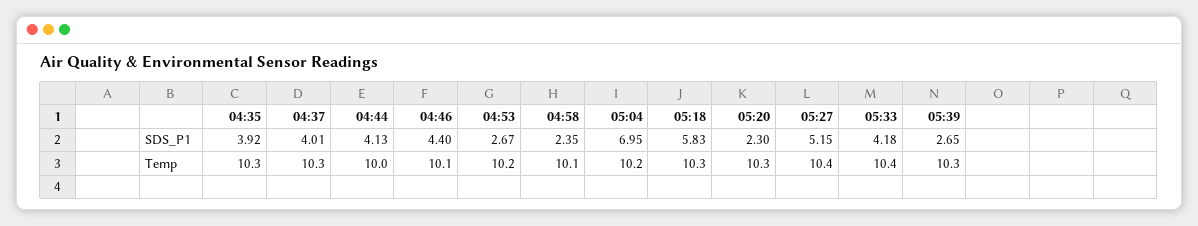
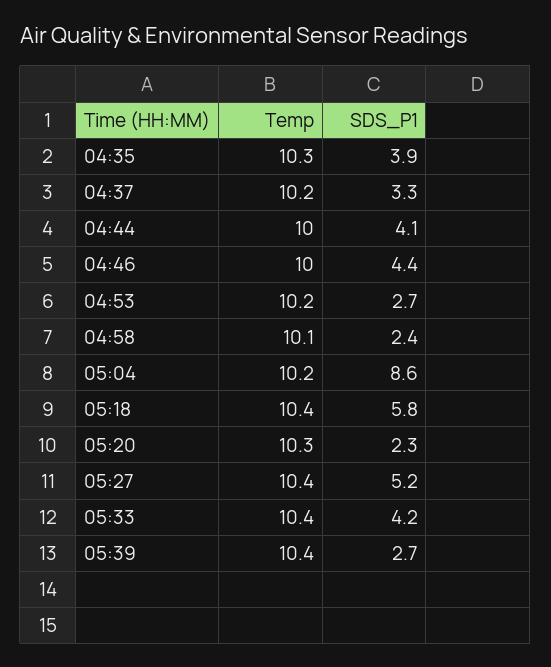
  {
    "04:35": {
      "SDS_P1": 3.92,
      "Temp": 10.3
    },
    "04:37": {
-     "SDS_P1": 4.01,
+     "SDS_P1": 3.3,
-     "Temp": 10.3
+     "Temp": 10.2
    },
    "04:44": {
      "SDS_P1": 4.13,
      "Temp": 10
    },
    "04:46": {
      "SDS_P1": 4.4,
-     "Temp": 10.1
+     "Temp": 10
    },
    "04:53": {
      "SDS_P1": 2.67,
      "Temp": 10.2
    },
    "04:58": {
      "SDS_P1": 2.35,
      "Temp": 10.1
    },
    "05:04": {
-     "SDS_P1": 6.95,
+     "SDS_P1": 8.6,
      "Temp": 10.2
    },
    "05:18": {
      "SDS_P1": 5.83,
-     "Temp": 10.3
+     "Temp": 10.4
    },
    "05:20": {
      "SDS_P1": 2.3,
      "Temp": 10.3
    },
    "05:27": {
      "SDS_P1": 5.15,
      "Temp": 10.4
    },
    "05:33": {
      "SDS_P1": 4.18,
      "Temp": 10.4
    },
    "05:39": {
      "SDS_P1": 2.65,
-     "Temp": 10.3
+     "Temp": 10.4
    }
  }

